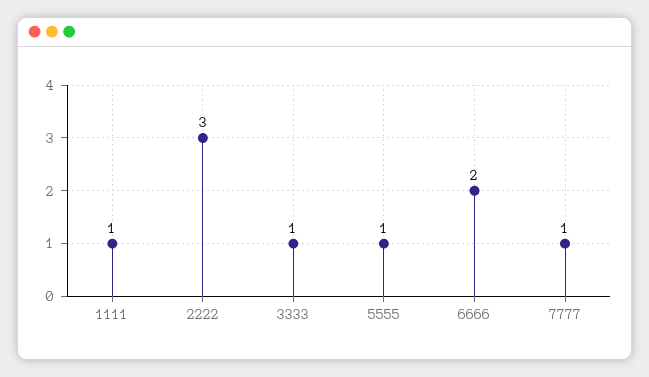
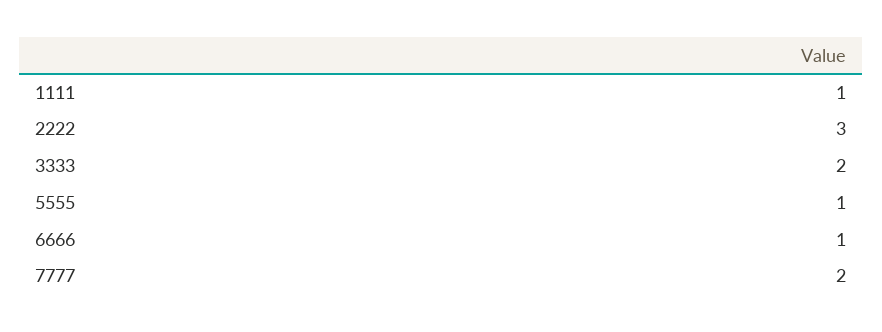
  {
    "1111": 1,
    "2222": 3,
-   "3333": 1,
+   "3333": 2,
    "5555": 1,
-   "6666": 2,
+   "6666": 1,
-   "7777": 1
+   "7777": 2
  }

